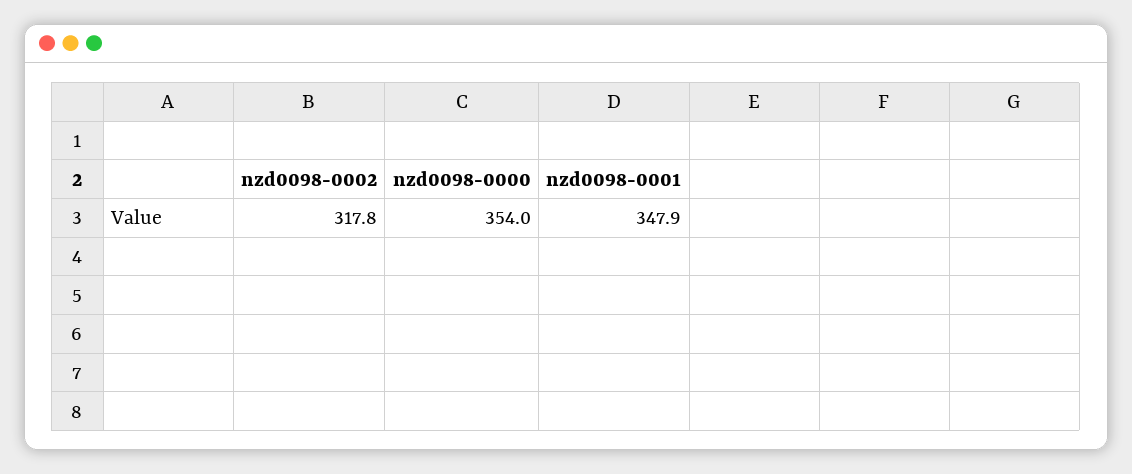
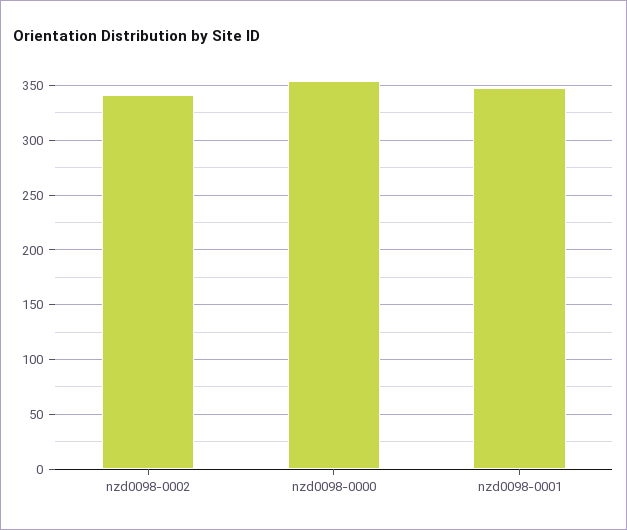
  {
-   "nzd0098-0002": 317.8,
+   "nzd0098-0002": 340,
    "nzd0098-0000": 354,
    "nzd0098-0001": 347.9
  }

